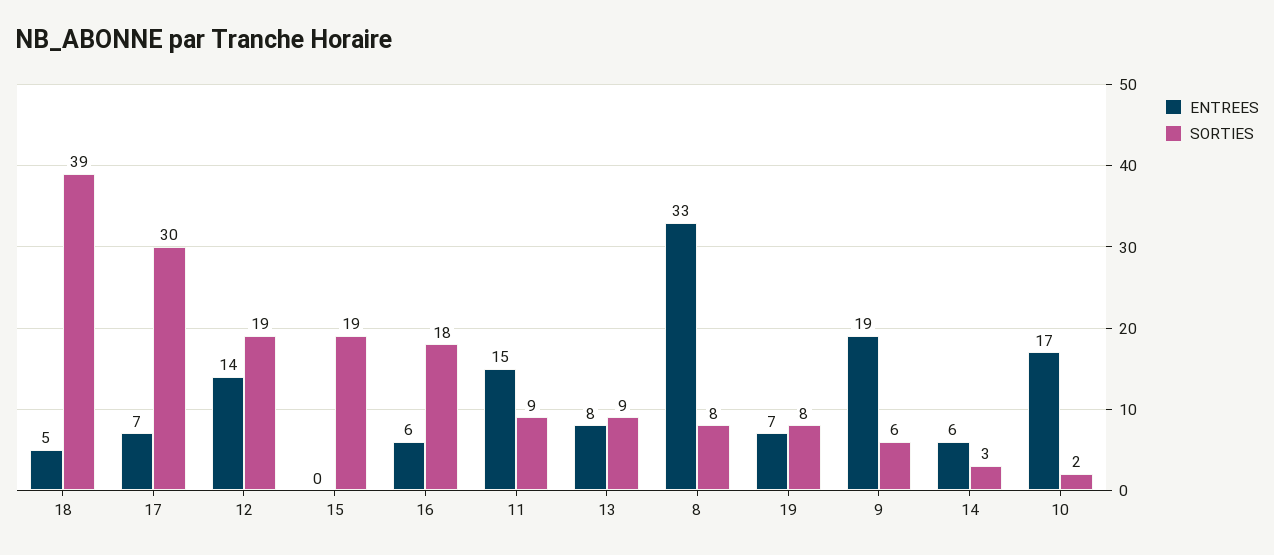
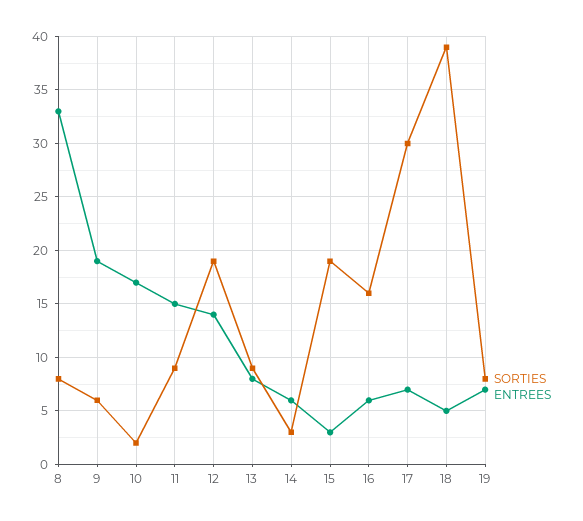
  {
    "ENTREES": {
      "18": 5,
      "17": 7,
      "12": 14,
-     "15": 0,
+     "15": 3,
      "16": 6,
      "11": 15,
      "13": 8,
      "8": 33,
      "19": 7,
      "9": 19,
      "14": 6,
      "10": 17
    },
    "SORTIES": {
      "18": 39,
      "17": 30,
      "12": 19,
      "15": 19,
-     "16": 18,
+     "16": 16,
      "11": 9,
      "13": 9,
      "8": 8,
      "19": 8,
      "9": 6,
      "14": 3,
      "10": 2
    }
  }

